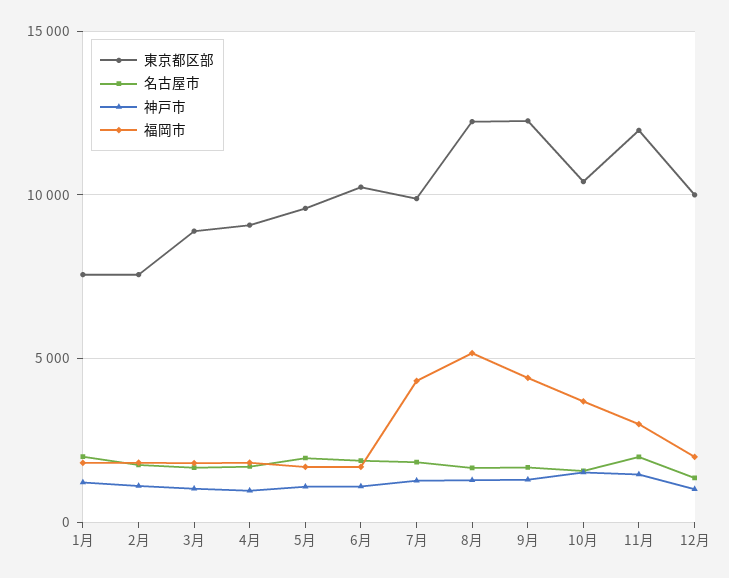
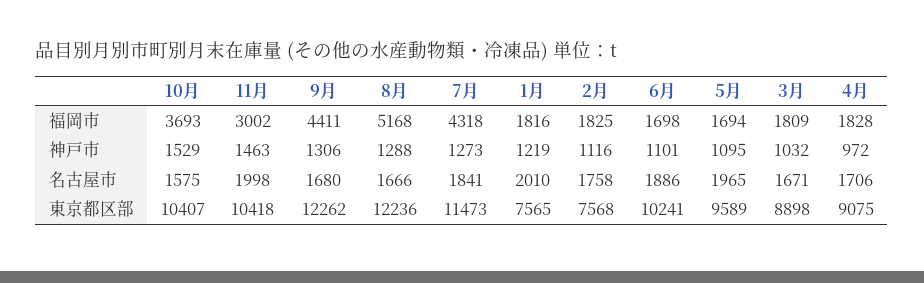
  {
    "東京都区部": {
      "1月": 7565,
      "2月": 7568,
      "3月": 8898,
      "4月": 9075,
      "5月": 9589,
      "6月": 10241,
-     "7月": 10000,
+     "7月": 11473,
      "8月": 12236,
      "9月": 12262,
      "10月": 10407,
-     "11月": 12000,
+     "11月": 10418
-     "12月": 10000
    },
    "名古屋市": {
      "1月": 2010,
      "2月": 1758,
      "3月": 1671,
      "4月": 1706,
      "5月": 1965,
      "6月": 1886,
      "7月": 1841,
      "8月": 1666,
      "9月": 1680,
      "10月": 1575,
-     "11月": 1998,
+     "11月": 1998
-     "12月": 1500
    },
    "神戸市": {
      "1月": 1219,
      "2月": 1116,
      "3月": 1032,
      "4月": 972,
      "5月": 1095,
      "6月": 1101,
      "7月": 1273,
      "8月": 1288,
      "9月": 1306,
      "10月": 1529,
-     "11月": 1463,
+     "11月": 1463
-     "12月": 1000
    },
    "福岡市": {
      "1月": 1816,
      "2月": 1825,
      "3月": 1809,
      "4月": 1828,
      "5月": 1694,
      "6月": 1698,
      "7月": 4318,
      "8月": 5168,
      "9月": 4411,
      "10月": 3693,
-     "11月": 3002,
+     "11月": 3002
-     "12月": 2000
    }
  }

